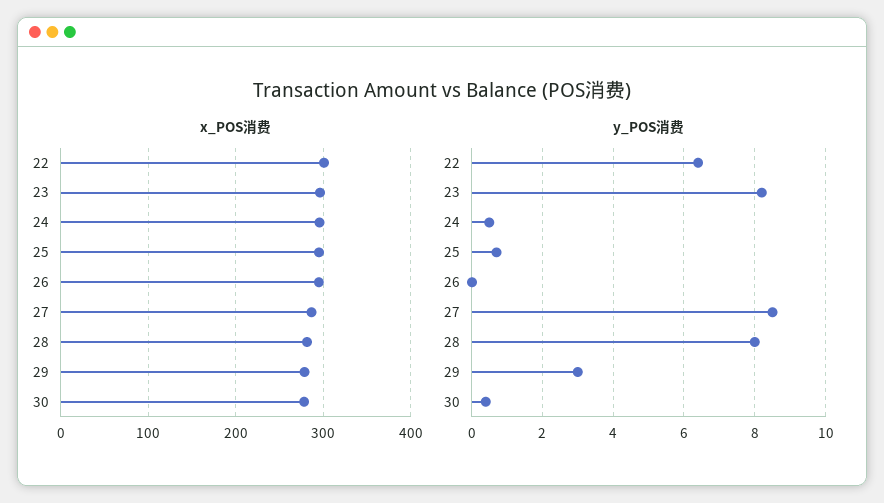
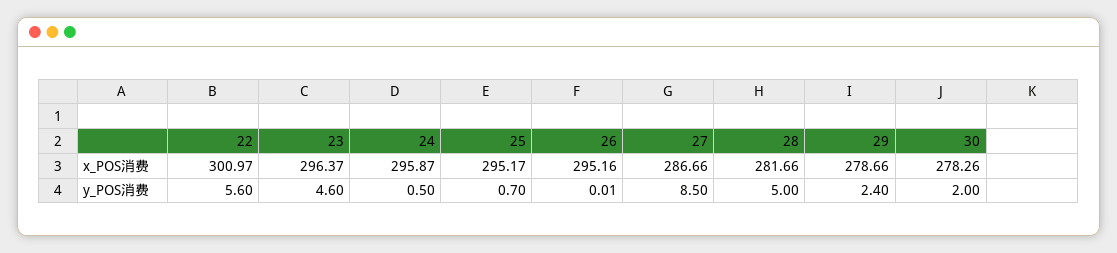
  {
    "x_POS消费": {
      "22": 300.97,
      "23": 296.37,
      "24": 295.87,
      "25": 295.17,
      "26": 295.16,
      "27": 286.66,
      "28": 281.66,
      "29": 278.66,
      "30": 278.26
    },
    "y_POS消费": {
-     "22": 6.4,
+     "22": 5.6,
-     "23": 8.2,
+     "23": 4.6,
      "24": 0.5,
      "25": 0.7,
      "26": 0.01,
      "27": 8.5,
-     "28": 8,
+     "28": 5,
-     "29": 3,
+     "29": 2.4,
-     "30": 0.4
+     "30": 2
    }
  }

